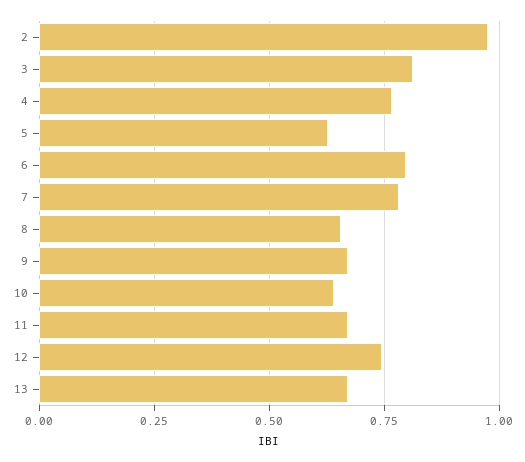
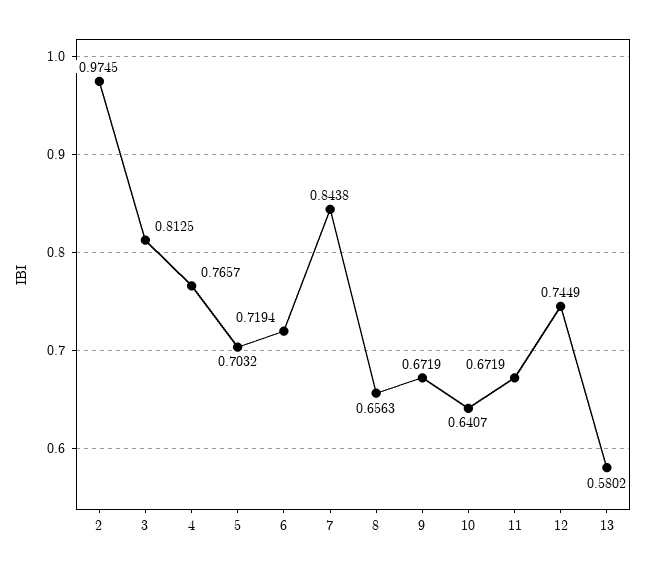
  {
    "2": 0.9745,
    "3": 0.8125,
    "4": 0.7657,
-   "5": 0.625,
+   "5": 0.7032,
-   "6": 0.8,
+   "6": 0.7194,
-   "7": 0.775,
+   "7": 0.8438,
    "8": 0.6563,
    "9": 0.6719,
    "10": 0.6407,
    "11": 0.6719,
    "12": 0.7449,
-   "13": 0.675
+   "13": 0.5802
  }

